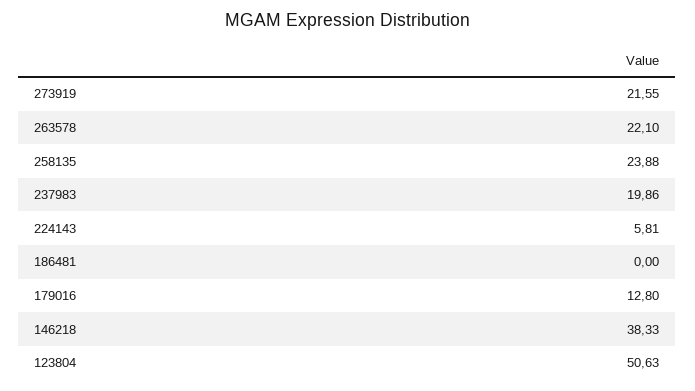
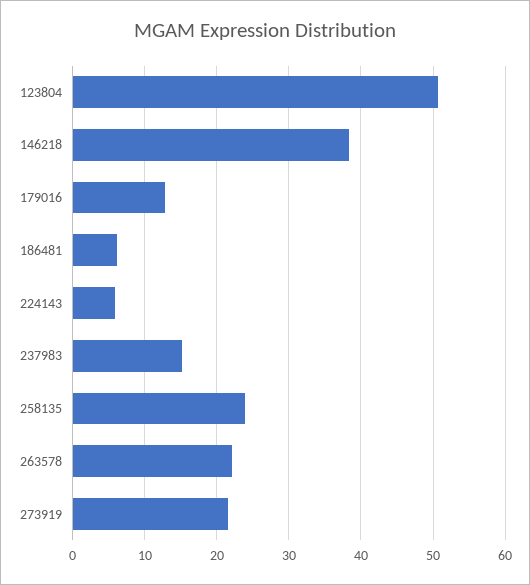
  {
    "273919": 21.55,
    "263578": 22.1,
    "258135": 23.88,
-   "237983": 19.86,
+   "237983": 15,
    "224143": 5.81,
-   "186481": 0,
+   "186481": 6,
    "179016": 12.8,
    "146218": 38.33,
    "123804": 50.63
  }

